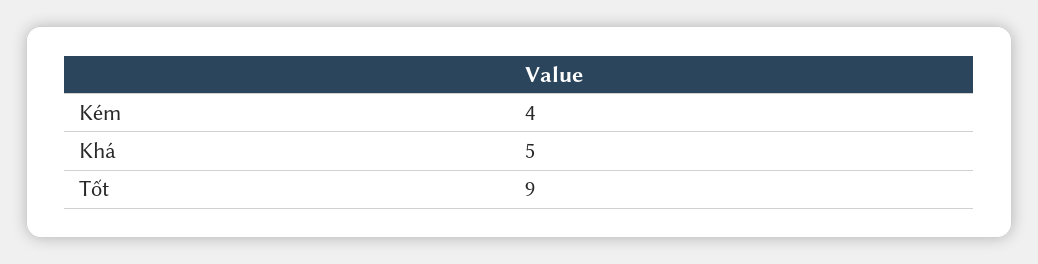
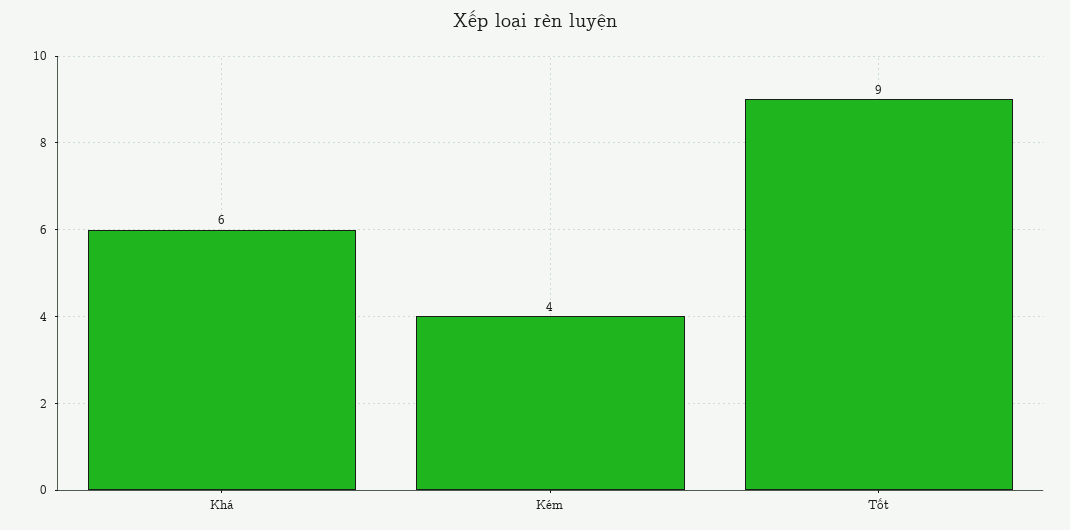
  {
    "Kém": 4,
-   "Khá": 5,
+   "Khá": 6,
    "Tốt": 9
  }

